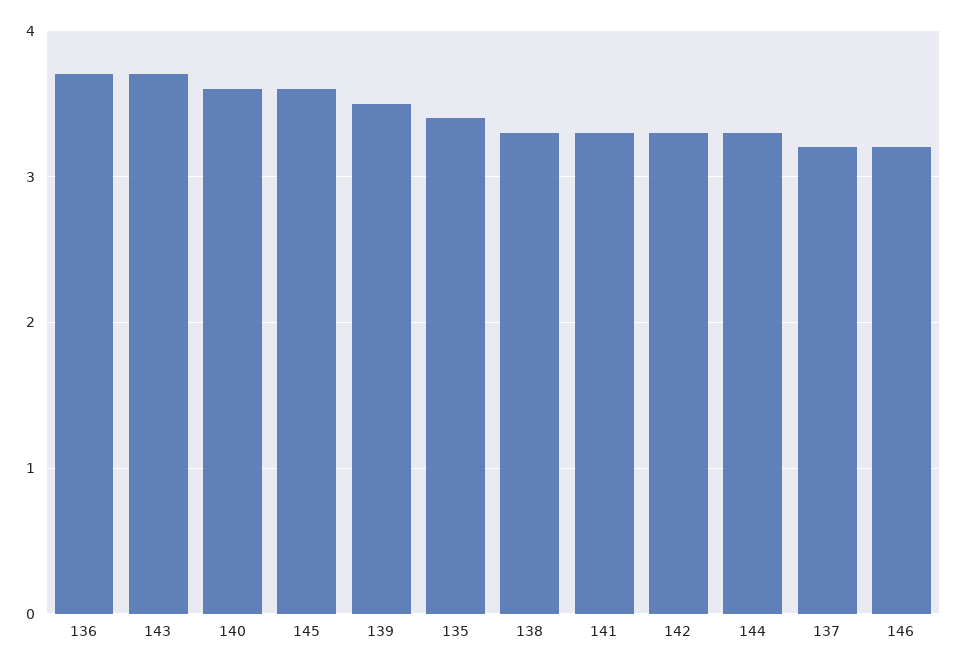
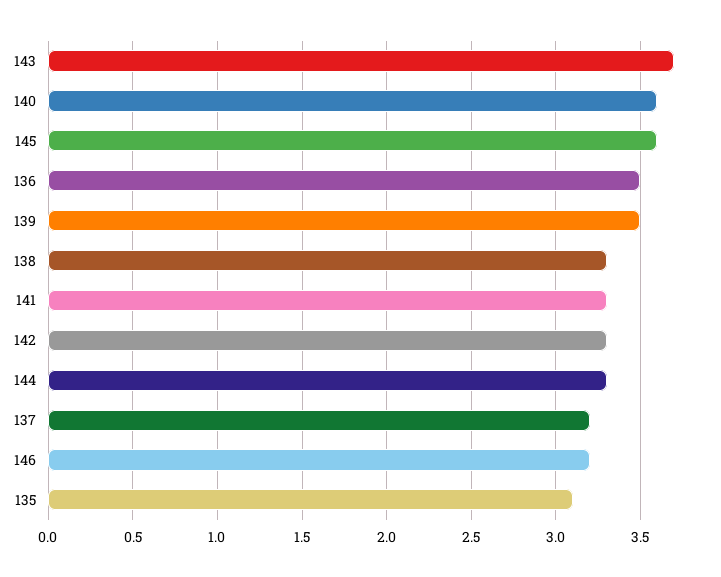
  {
-   "136": 3.7,
+   "136": 3.5,
    "143": 3.7,
    "140": 3.6,
    "145": 3.6,
    "139": 3.5,
-   "135": 3.4,
+   "135": 3.1,
    "138": 3.3,
    "141": 3.3,
    "142": 3.3,
    "144": 3.3,
    "137": 3.2,
    "146": 3.2
  }

